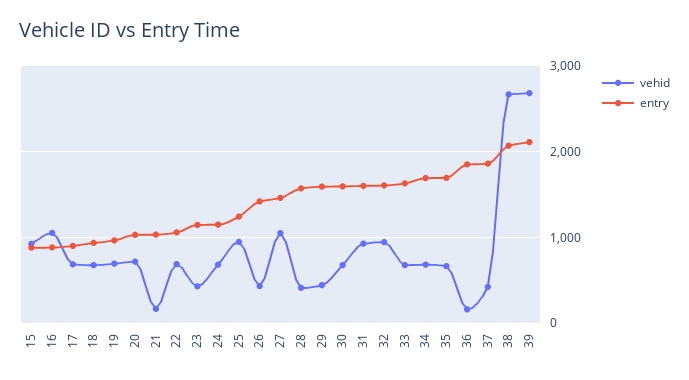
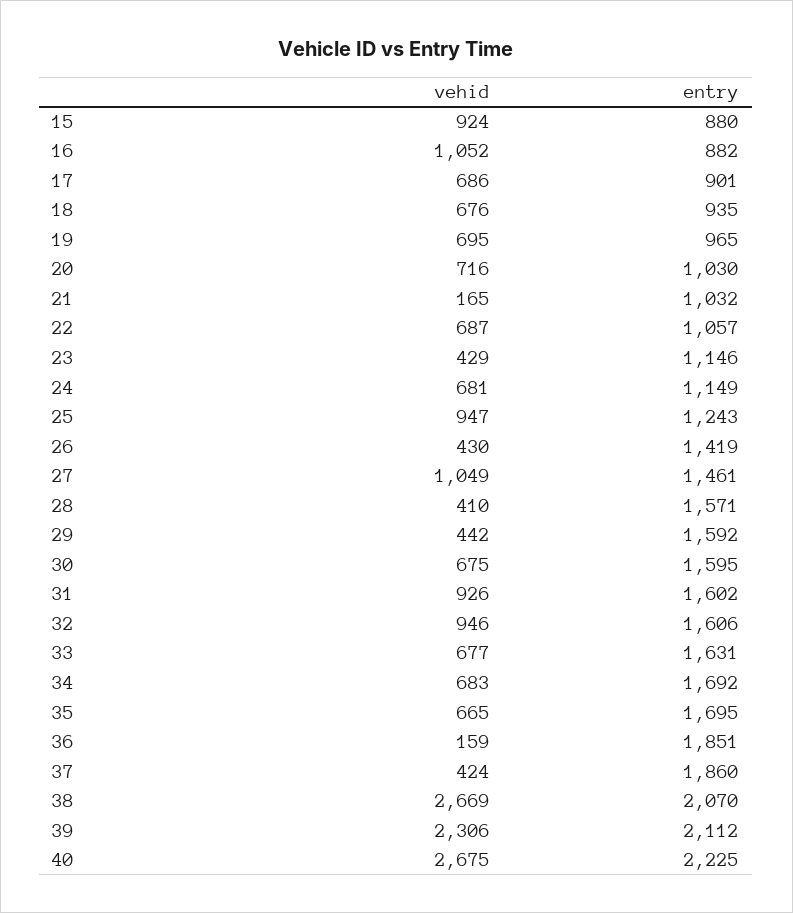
  {
    "vehid": {
      "15": 924,
      "16": 1052,
      "17": 686,
      "18": 676,
      "19": 695,
      "20": 716,
      "21": 165,
      "22": 687,
      "23": 429,
      "24": 681,
      "25": 947,
      "26": 430,
      "27": 1049,
      "28": 410,
      "29": 442,
      "30": 675,
      "31": 926,
      "32": 946,
      "33": 677,
      "34": 683,
      "35": 665,
      "36": 159,
      "37": 424,
      "38": 2669,
-     "39": 2700
+     "39": 2306,
+     "40": 2675
    },
    "entry": {
      "15": 880,
      "16": 882,
      "17": 901,
      "18": 935,
      "19": 965,
      "20": 1030,
      "21": 1032,
      "22": 1057,
      "23": 1146,
      "24": 1149,
      "25": 1243,
      "26": 1419,
      "27": 1461,
      "28": 1571,
      "29": 1592,
      "30": 1595,
      "31": 1602,
      "32": 1606,
      "33": 1631,
      "34": 1692,
      "35": 1695,
      "36": 1851,
      "37": 1860,
      "38": 2070,
-     "39": 2112
+     "39": 2112,
+     "40": 2225
    }
  }

